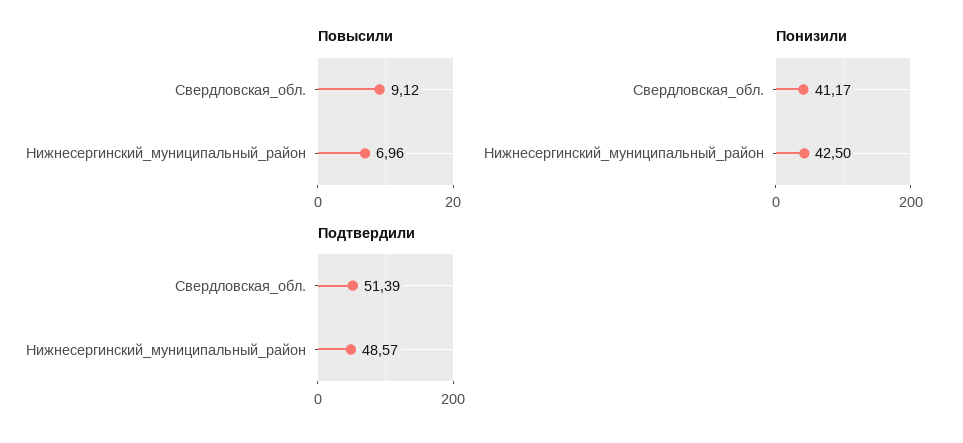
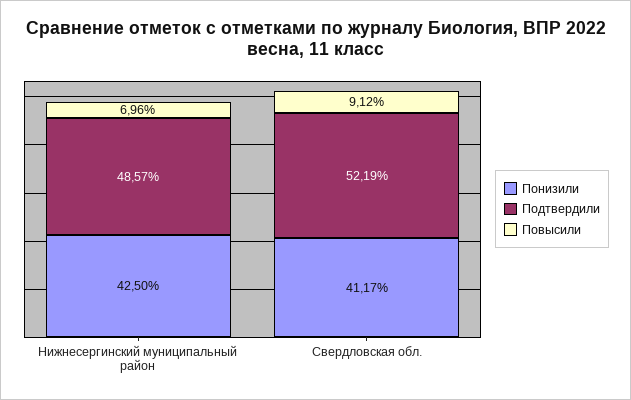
  {
    "Повысили": {
      "Свердловская_обл.": 9.12,
      "Нижнесергинский_муниципальный_район": 6.96
    },
    "Понизили": {
      "Свердловская_обл.": 41.17,
      "Нижнесергинский_муниципальный_район": 42.5
    },
    "Подтвердили": {
-     "Свердловская_обл.": 51.39,
+     "Свердловская_обл.": 52.19,
      "Нижнесергинский_муниципальный_район": 48.57
    }
  }

